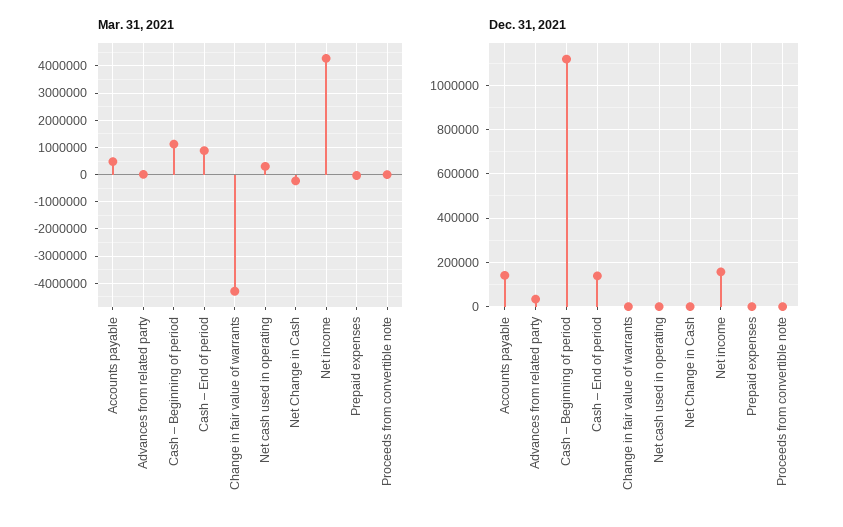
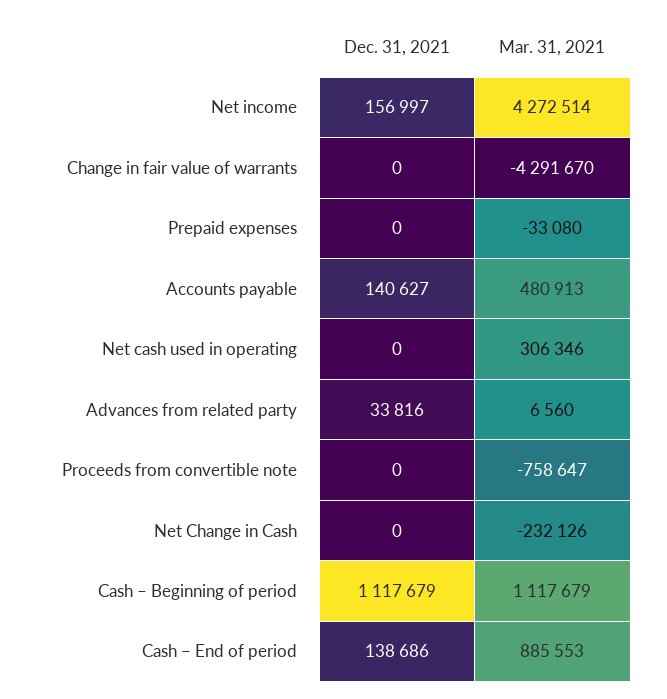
  {
    "Mar. 31, 2021": {
      "Accounts payable": 480913,
      "Advances from related party": 6560,
      "Cash – Beginning of period": 1117679,
      "Cash – End of period": 885553,
      "Change in fair value of warrants": -4291670,
      "Net cash used in operating": 306346,
      "Net Change in Cash": -232126,
      "Net income": 4272514,
      "Prepaid expenses": -33080,
-     "Proceeds from convertible note": 0
+     "Proceeds from convertible note": -758647
    },
    "Dec. 31, 2021": {
      "Accounts payable": 140627,
      "Advances from related party": 33816,
      "Cash – Beginning of period": 1117679,
      "Cash – End of period": 138686,
      "Change in fair value of warrants": 0,
      "Net cash used in operating": 0,
      "Net Change in Cash": 0,
      "Net income": 156997,
      "Prepaid expenses": 0,
      "Proceeds from convertible note": 0
    }
  }

